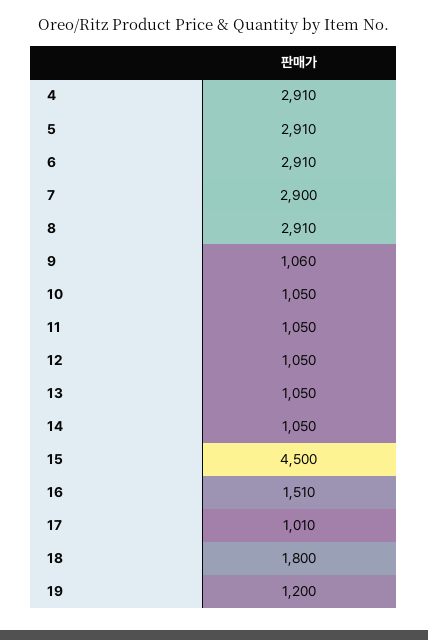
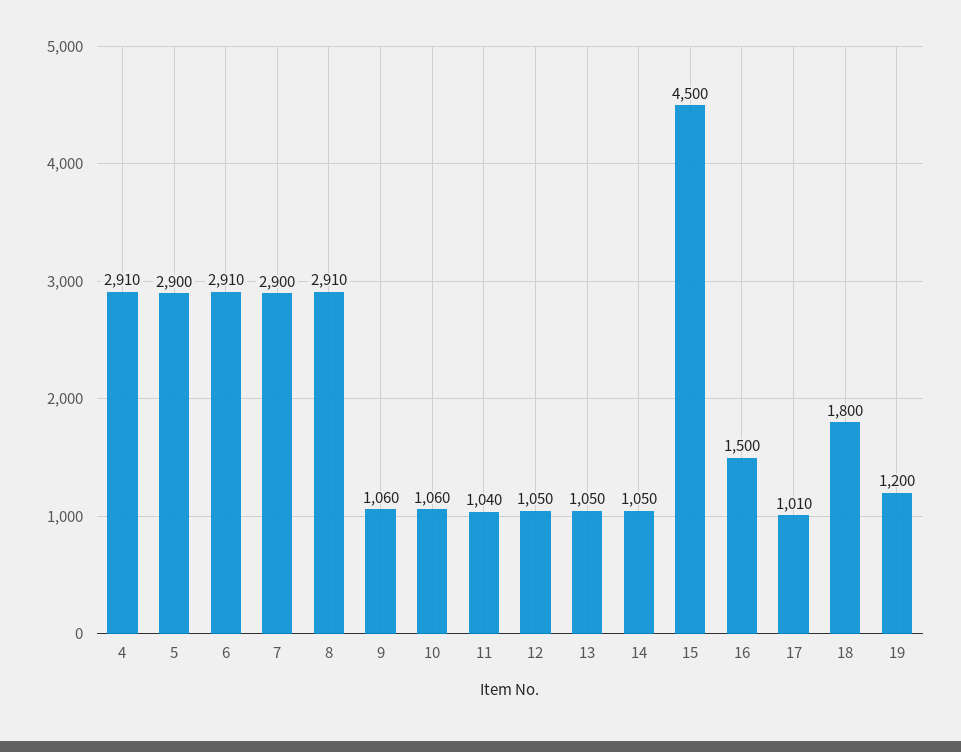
  {
    "4": 2910,
-   "5": 2910,
+   "5": 2900,
    "6": 2910,
    "7": 2900,
    "8": 2910,
    "9": 1060,
-   "10": 1050,
+   "10": 1060,
-   "11": 1050,
+   "11": 1040,
    "12": 1050,
    "13": 1050,
    "14": 1050,
    "15": 4500,
-   "16": 1510,
+   "16": 1500,
    "17": 1010,
    "18": 1800,
    "19": 1200
  }

